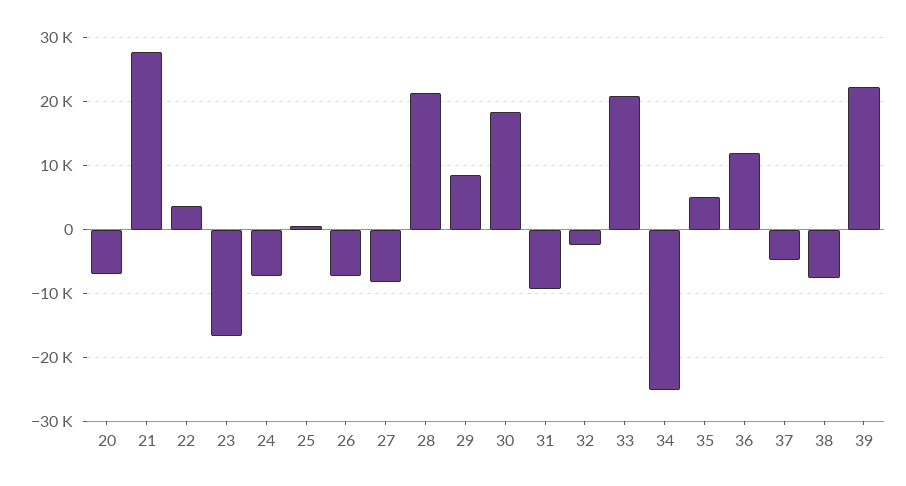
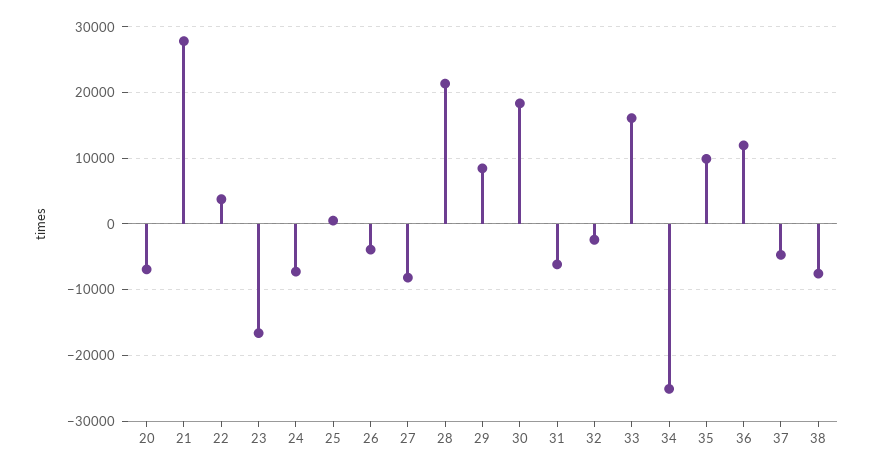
  {
    "20": -7000,
    "21": 28000,
    "22": 4000,
    "23": -17000,
    "24": -7000,
    "25": 1000,
-   "26": -7000,
+   "26": -4000,
    "27": -8000,
    "28": 21000,
    "29": 8000,
    "30": 18000,
-   "31": -9000,
+   "31": -6000,
    "32": -2000,
-   "33": 21000,
+   "33": 16000,
    "34": -25000,
-   "35": 5000,
+   "35": 10000,
    "36": 12000,
    "37": -5000,
-   "38": -8000,
+   "38": -8000
-   "39": 22000
  }

